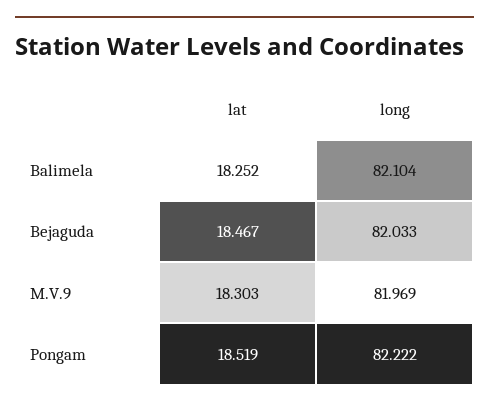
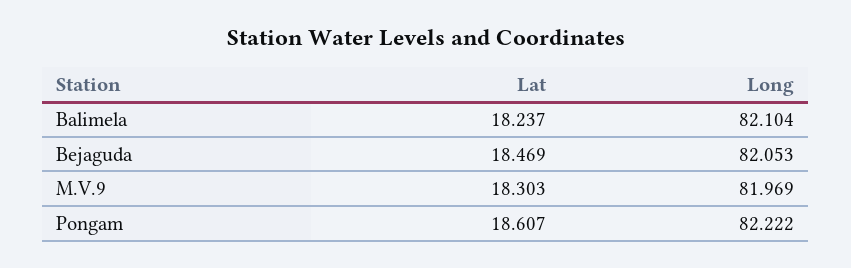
  {
    "lat": {
-     "Balimela": 18.252,
+     "Balimela": 18.237,
-     "Bejaguda": 18.467,
+     "Bejaguda": 18.469,
      "M.V.9": 18.303,
-     "Pongam": 18.519
+     "Pongam": 18.607
    },
    "long": {
      "Balimela": 82.104,
-     "Bejaguda": 82.033,
+     "Bejaguda": 82.053,
      "M.V.9": 81.969,
      "Pongam": 82.222
    }
  }

